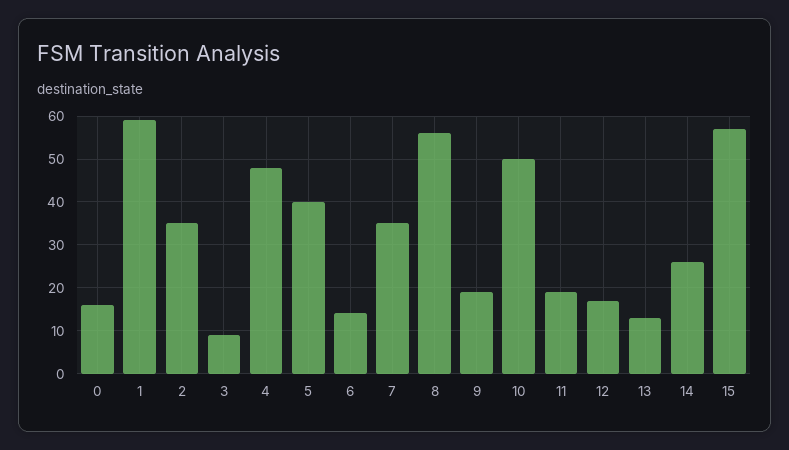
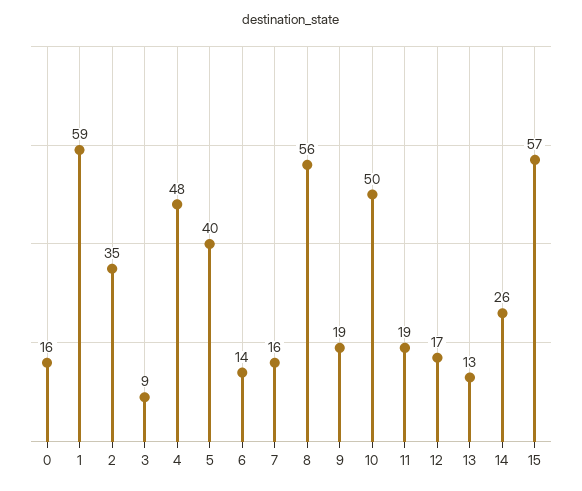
  {
    "0": 16,
    "1": 59,
    "2": 35,
    "3": 9,
    "4": 48,
    "5": 40,
    "6": 14,
-   "7": 35,
+   "7": 16,
    "8": 56,
    "9": 19,
    "10": 50,
    "11": 19,
    "12": 17,
    "13": 13,
    "14": 26,
    "15": 57
  }

